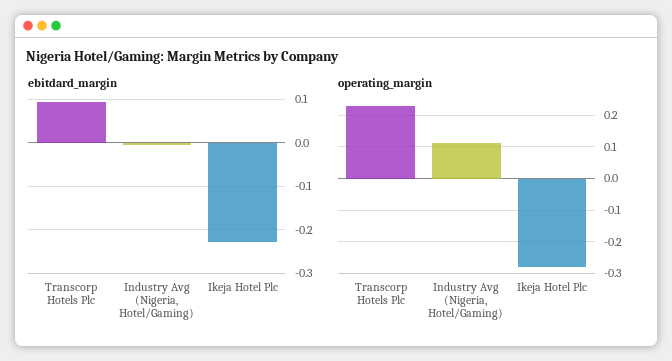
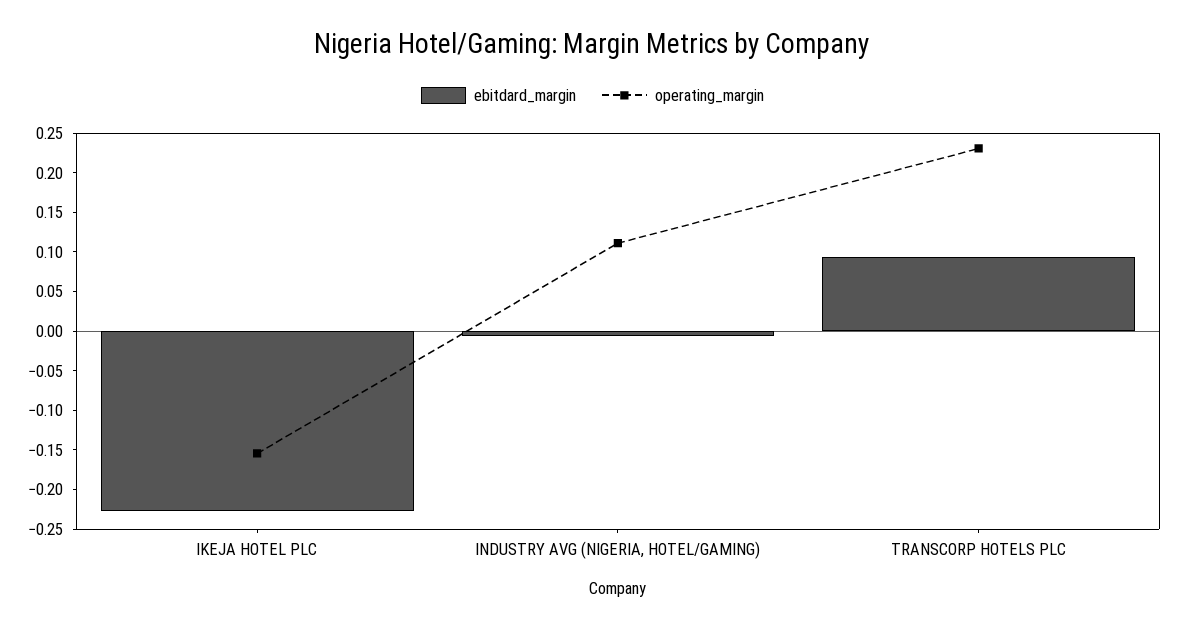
  {
    "ebitdard_margin": {
      "Transcorp Hotels Plc": 0.1,
      "Industry Avg (Nigeria, Hotel/Gaming)": 0,
      "Ikeja Hotel Plc": -0.22
    },
    "operating_margin": {
      "Transcorp Hotels Plc": 0.24,
      "Industry Avg (Nigeria, Hotel/Gaming)": 0.12,
-     "Ikeja Hotel Plc": -0.28
+     "Ikeja Hotel Plc": -0.15
    }
  }

